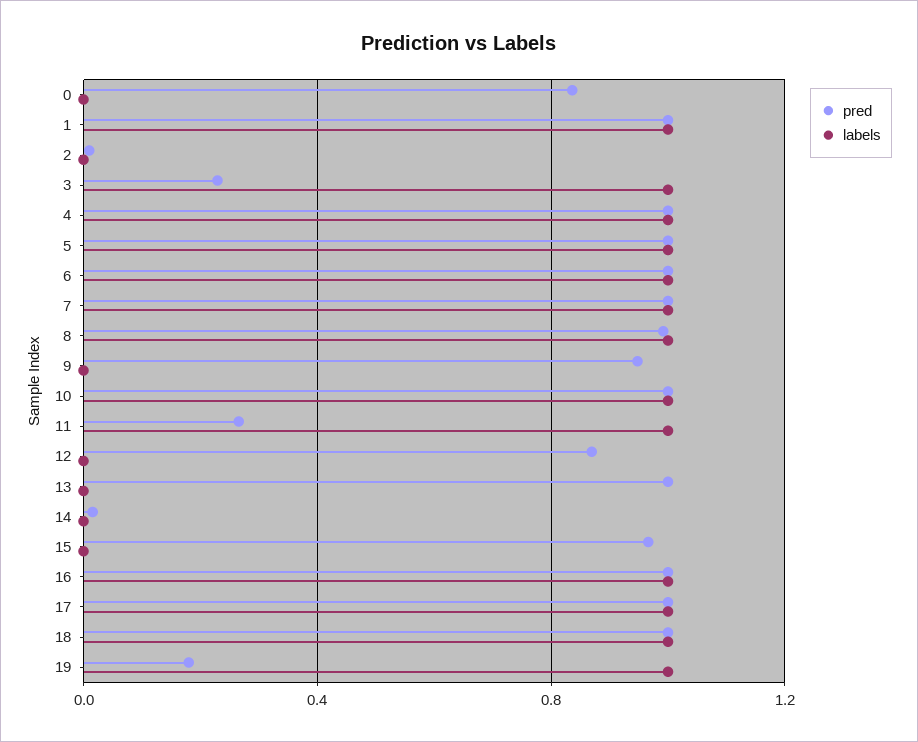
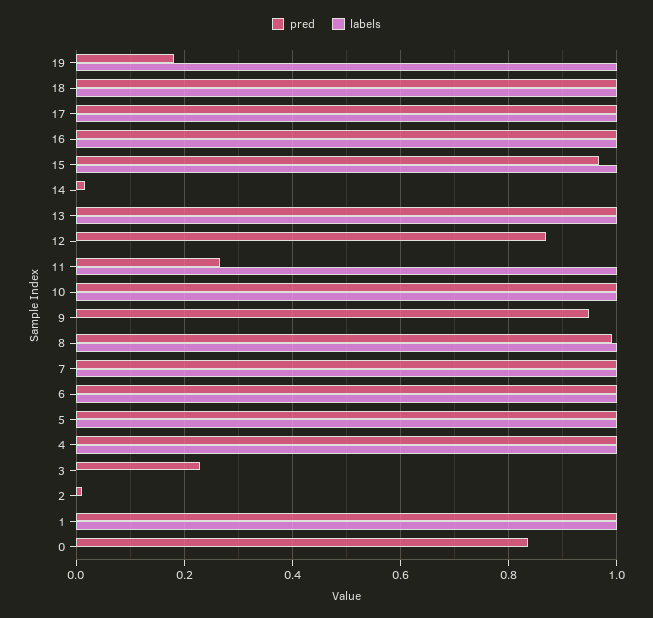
  {
    "pred": {
      "0": 0.84,
      "1": 1,
      "2": 0.02,
      "3": 0.22,
      "4": 1,
      "5": 1,
      "6": 1,
      "7": 1,
      "8": 1,
      "9": 0.94,
      "10": 1,
      "11": 0.26,
      "12": 0.86,
      "13": 1,
      "14": 0.02,
      "15": 0.96,
      "16": 1,
      "17": 1,
      "18": 1,
      "19": 0.18
    },
    "labels": {
      "0": 0,
      "1": 1,
      "2": 0,
-     "3": 1,
+     "3": 0,
      "4": 1,
      "5": 1,
      "6": 1,
      "7": 1,
      "8": 1,
      "9": 0,
      "10": 1,
      "11": 1,
      "12": 0,
-     "13": 0,
+     "13": 1,
      "14": 0,
-     "15": 0,
+     "15": 1,
      "16": 1,
      "17": 1,
      "18": 1,
      "19": 1
    }
  }

